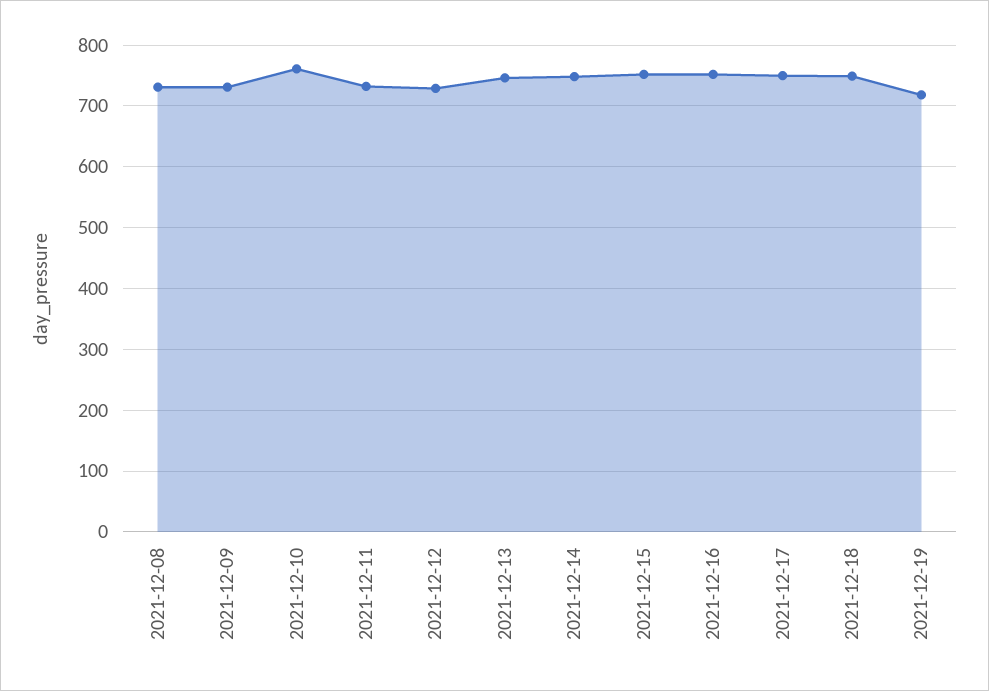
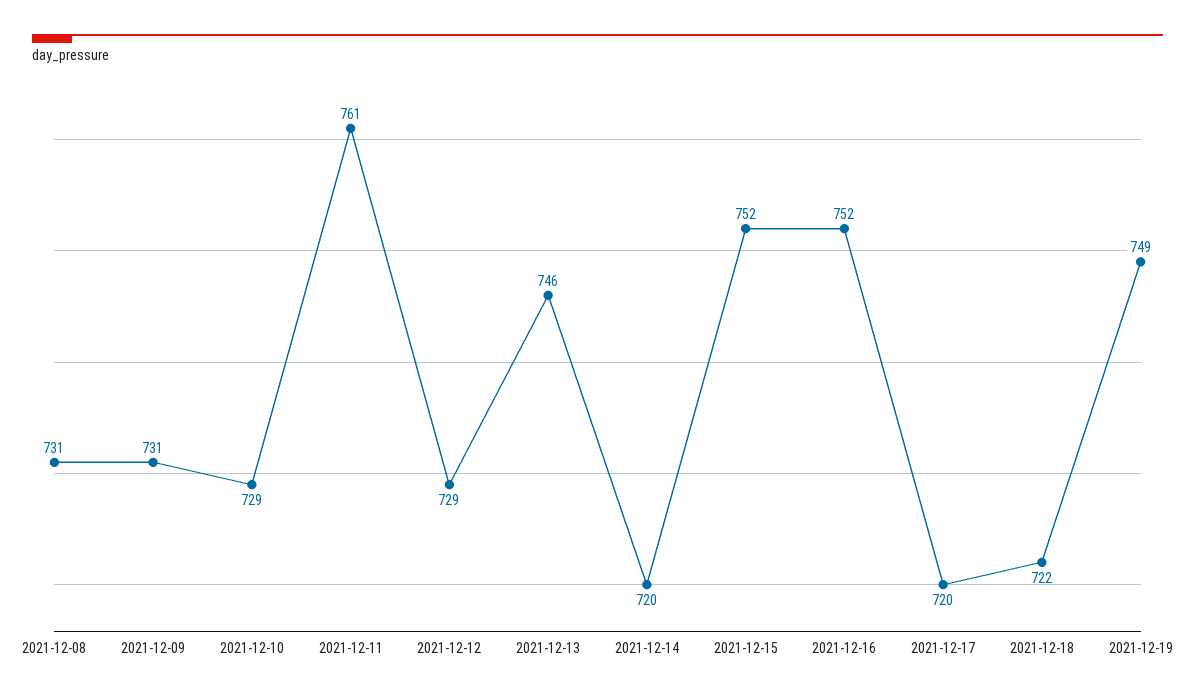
  {
    "2021-12-08": 731,
    "2021-12-09": 731,
-   "2021-12-10": 760,
+   "2021-12-10": 729,
-   "2021-12-11": 730,
+   "2021-12-11": 761,
    "2021-12-12": 729,
    "2021-12-13": 746,
-   "2021-12-14": 750,
+   "2021-12-14": 720,
    "2021-12-15": 752,
    "2021-12-16": 752,
-   "2021-12-17": 750,
+   "2021-12-17": 720,
-   "2021-12-18": 750,
+   "2021-12-18": 722,
-   "2021-12-19": 720
+   "2021-12-19": 749
  }

